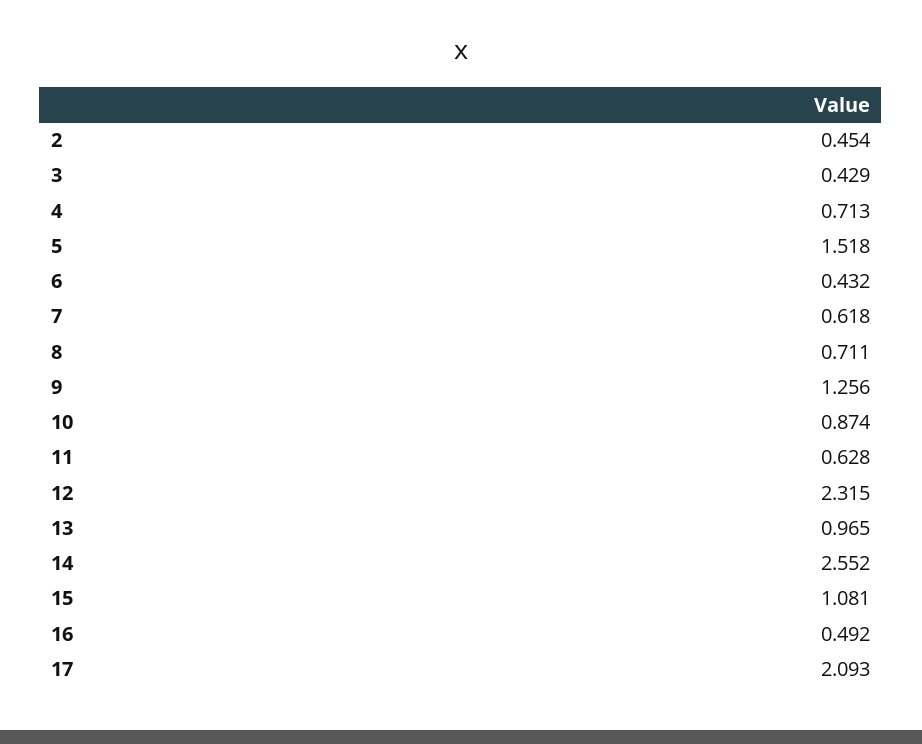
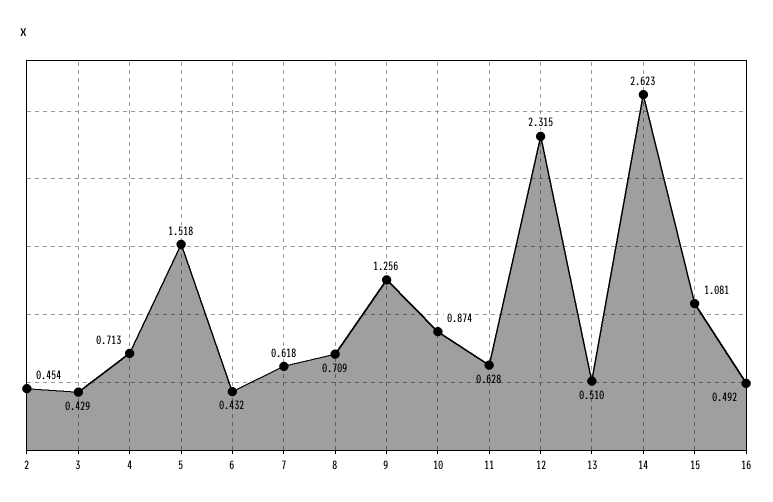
  {
    "2": 0.454,
    "3": 0.429,
    "4": 0.713,
    "5": 1.518,
    "6": 0.432,
    "7": 0.618,
-   "8": 0.711,
+   "8": 0.709,
    "9": 1.256,
    "10": 0.874,
    "11": 0.628,
    "12": 2.315,
-   "13": 0.965,
+   "13": 0.51,
-   "14": 2.552,
+   "14": 2.623,
    "15": 1.081,
-   "16": 0.492,
+   "16": 0.492
-   "17": 2.093
  }

